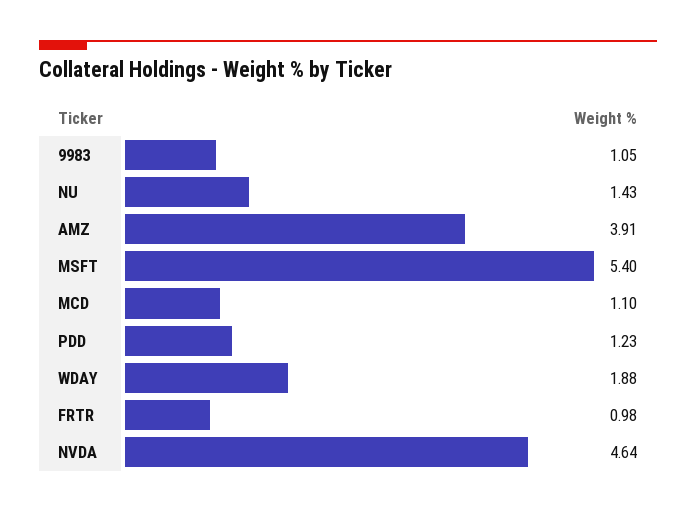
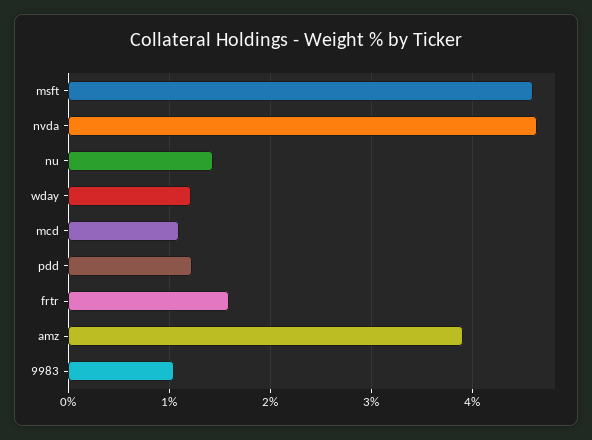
  {
    "9983": 1.05,
    "NU": 1.43,
    "AMZ": 3.91,
-   "MSFT": 5.4,
+   "MSFT": 4.6,
    "MCD": 1.1,
    "PDD": 1.23,
-   "WDAY": 1.88,
+   "WDAY": 1.2,
-   "FRTR": 0.98,
+   "FRTR": 1.6,
    "NVDA": 4.64
  }

